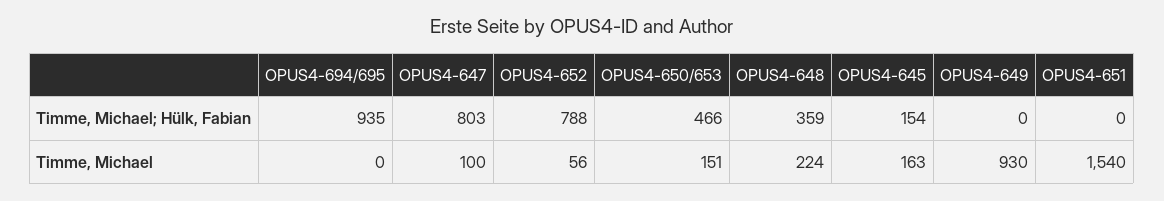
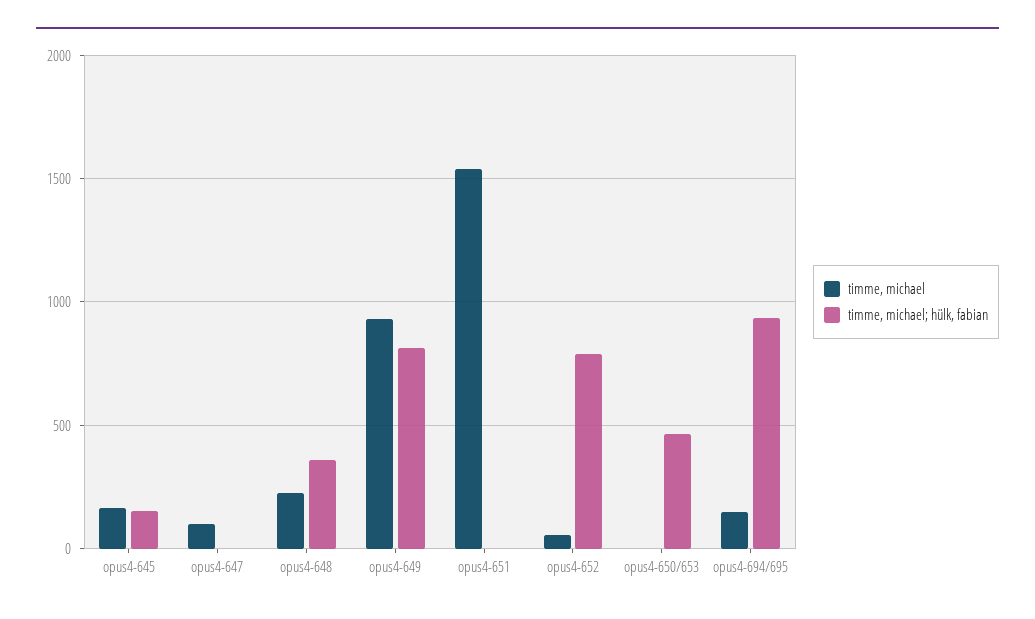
  {
    "Timme, Michael; Hülk, Fabian": {
      "OPUS4-694/695": 935,
-     "OPUS4-647": 803,
+     "OPUS4-647": 0,
      "OPUS4-652": 788,
      "OPUS4-650/653": 466,
      "OPUS4-648": 359,
      "OPUS4-645": 154,
-     "OPUS4-649": 0,
+     "OPUS4-649": 800,
      "OPUS4-651": 0
    },
    "Timme, Michael": {
-     "OPUS4-694/695": 0,
+     "OPUS4-694/695": 150,
      "OPUS4-647": 100,
      "OPUS4-652": 56,
-     "OPUS4-650/653": 151,
+     "OPUS4-650/653": 0,
      "OPUS4-648": 224,
      "OPUS4-645": 163,
      "OPUS4-649": 930,
      "OPUS4-651": 1540
    }
  }

